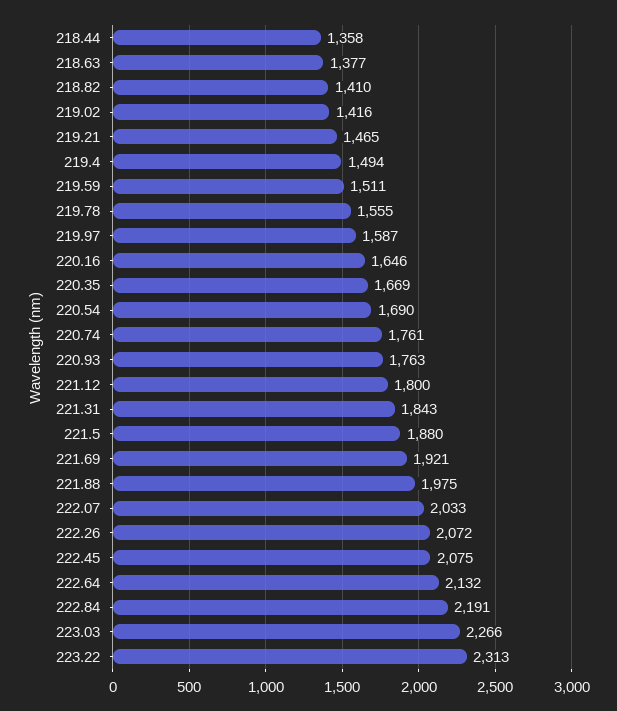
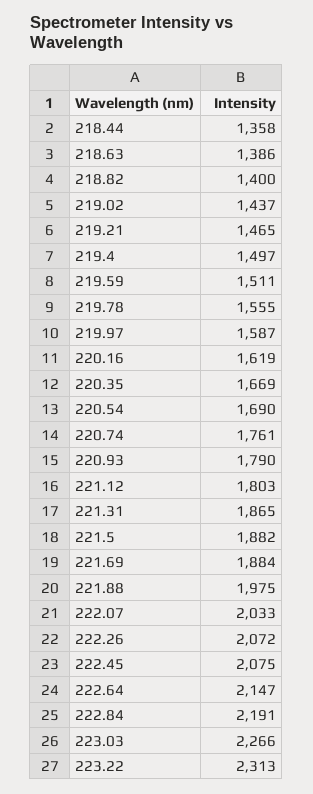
  {
    "218.44": 1358,
-   "218.63": 1377,
+   "218.63": 1386,
-   "218.82": 1410,
+   "218.82": 1400,
-   "219.02": 1416,
+   "219.02": 1437,
    "219.21": 1465,
-   "219.4": 1494,
+   "219.4": 1497,
    "219.59": 1511,
    "219.78": 1555,
    "219.97": 1587,
-   "220.16": 1646,
+   "220.16": 1619,
    "220.35": 1669,
    "220.54": 1690,
    "220.74": 1761,
-   "220.93": 1763,
+   "220.93": 1790,
-   "221.12": 1800,
+   "221.12": 1803,
-   "221.31": 1843,
+   "221.31": 1865,
-   "221.5": 1880,
+   "221.5": 1882,
-   "221.69": 1921,
+   "221.69": 1884,
    "221.88": 1975,
    "222.07": 2033,
    "222.26": 2072,
    "222.45": 2075,
-   "222.64": 2132,
+   "222.64": 2147,
    "222.84": 2191,
    "223.03": 2266,
    "223.22": 2313
  }

